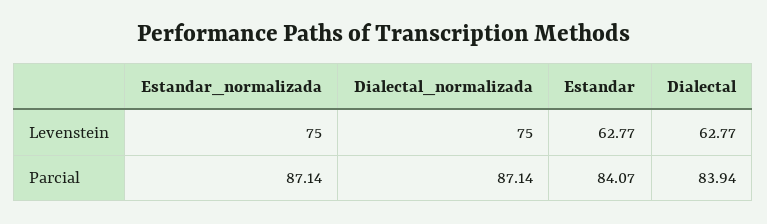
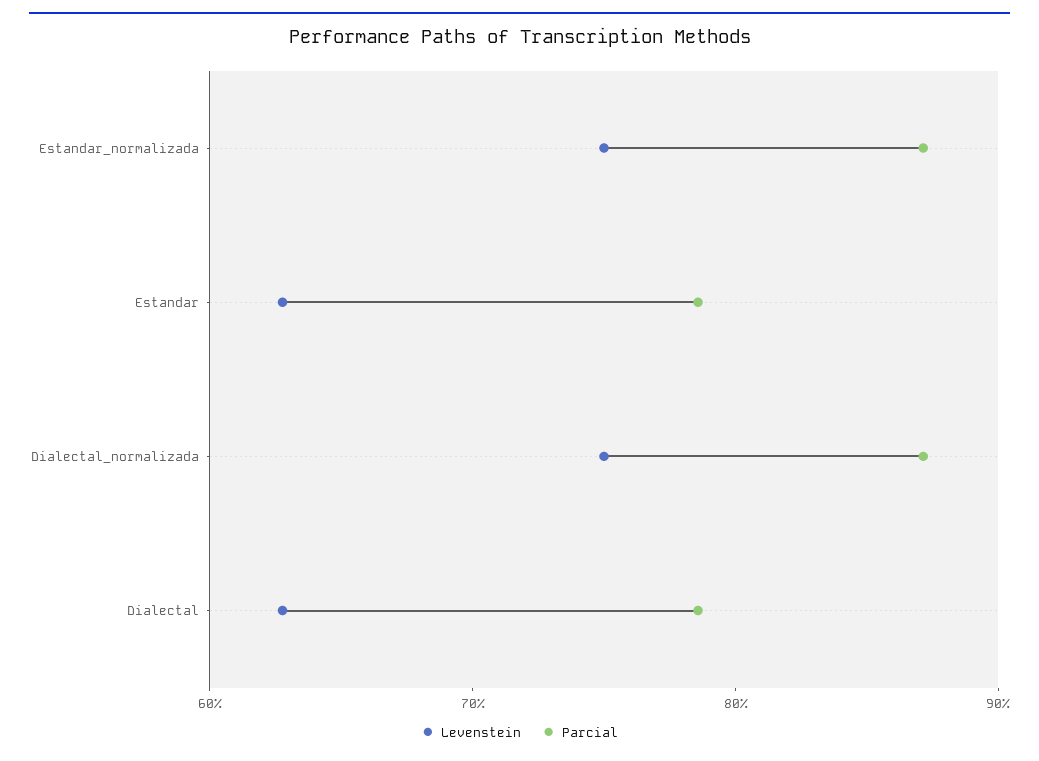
  {
    "Levenstein": {
      "Estandar_normalizada": 75,
      "Dialectal_normalizada": 75,
      "Estandar": 62.77,
      "Dialectal": 62.77
    },
    "Parcial": {
      "Estandar_normalizada": 87.14,
      "Dialectal_normalizada": 87.14,
-     "Estandar": 84.07,
+     "Estandar": 78,
-     "Dialectal": 83.94
+     "Dialectal": 78
    }
  }

